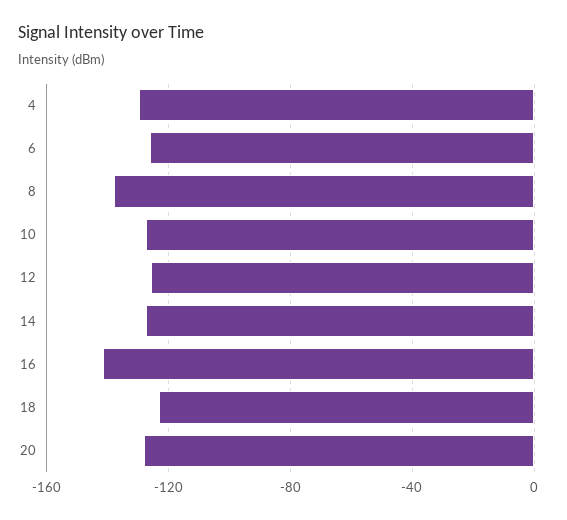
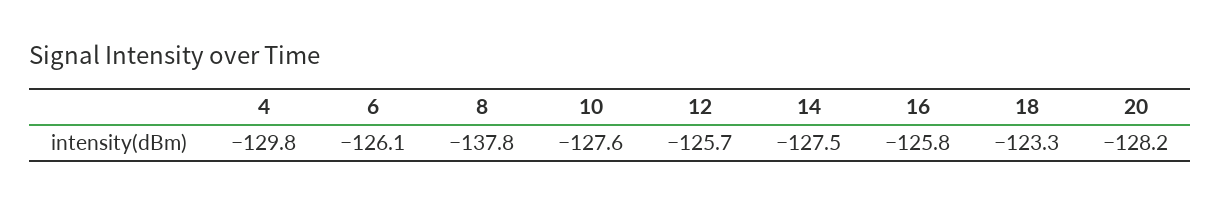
  {
    "4": -129.8,
    "6": -126.1,
    "8": -137.8,
    "10": -127.6,
    "12": -125.7,
    "14": -127.5,
-   "16": -140,
+   "16": -125.8,
    "18": -123.3,
    "20": -128.2
  }

